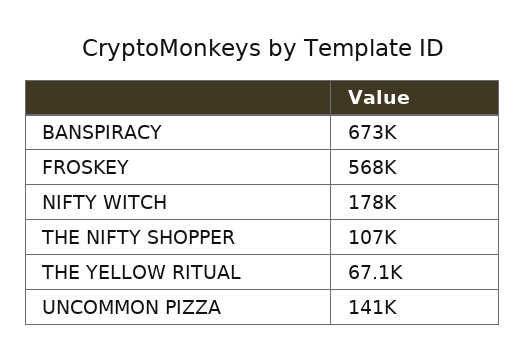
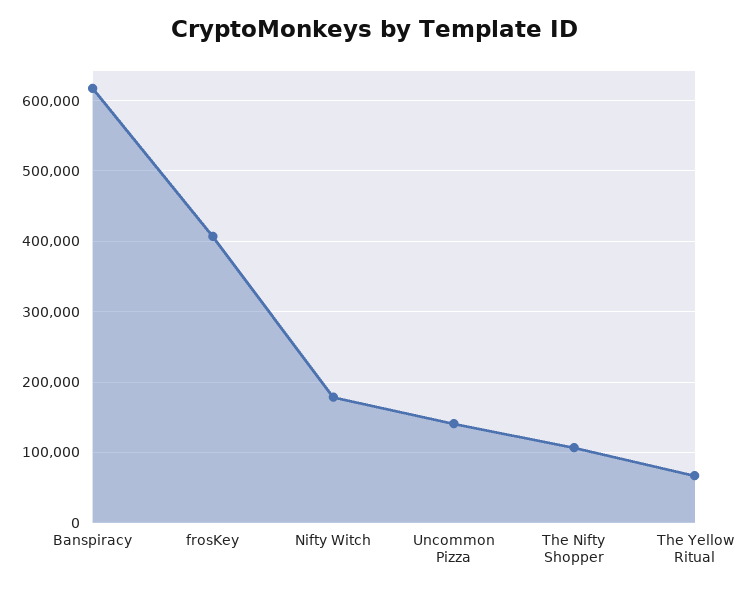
  {
-   "BANSPIRACY": 673000,
+   "BANSPIRACY": 620000,
-   "FROSKEY": 568000,
+   "FROSKEY": 410000,
    "NIFTY WITCH": 178000,
    "THE NIFTY SHOPPER": 107000,
    "THE YELLOW RITUAL": 67100,
    "UNCOMMON PIZZA": 141000
  }

